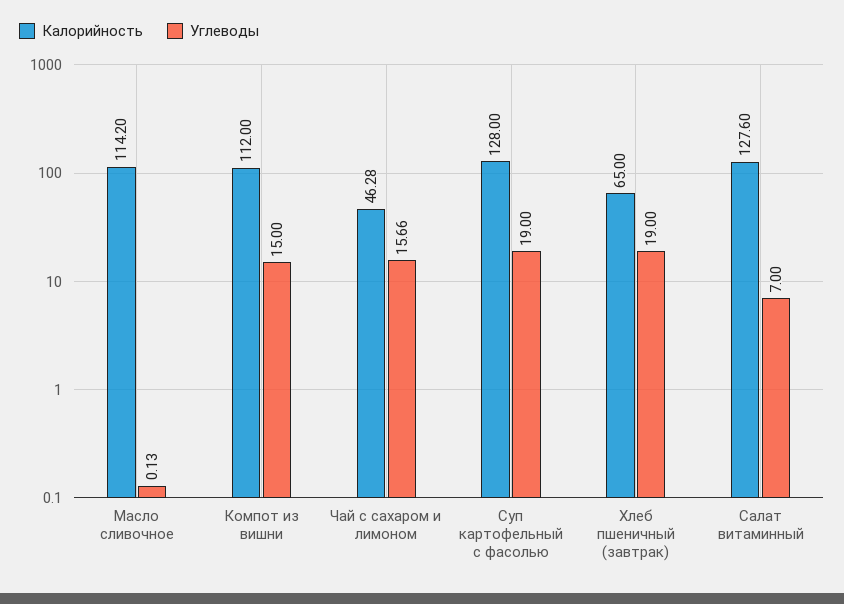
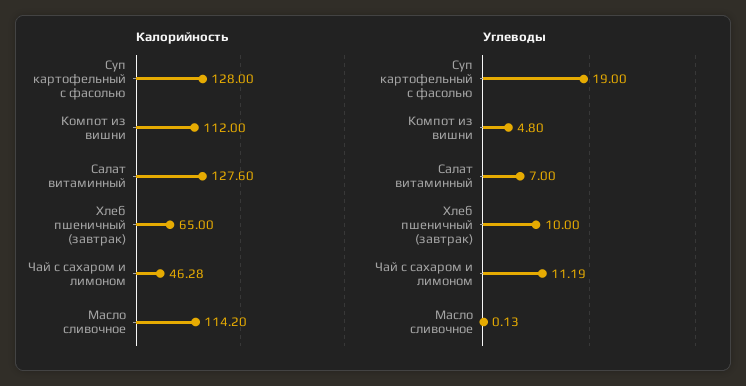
  {
    "Калорийность": {
      "Масло сливочное": 114.2,
      "Компот из вишни": 112,
      "Чай с сахаром и лимоном": 46.28,
      "Суп картофельный с фасолью": 128,
      "Хлеб пшеничный (завтрак)": 65,
      "Салат витаминный": 127.6
    },
    "Углеводы": {
      "Масло сливочное": 0.13,
-     "Компот из вишни": 15,
+     "Компот из вишни": 4.8,
-     "Чай с сахаром и лимоном": 15.66,
+     "Чай с сахаром и лимоном": 11.19,
      "Суп картофельный с фасолью": 19,
-     "Хлеб пшеничный (завтрак)": 19,
+     "Хлеб пшеничный (завтрак)": 10,
      "Салат витаминный": 7
    }
  }

